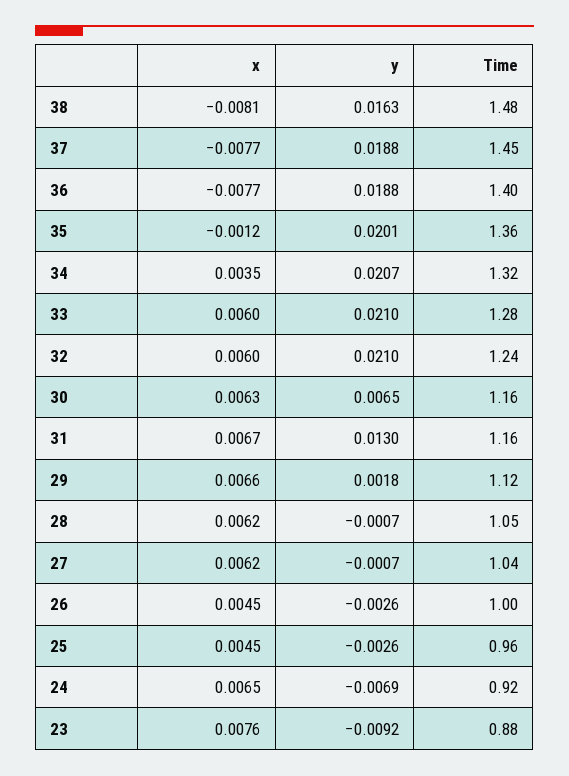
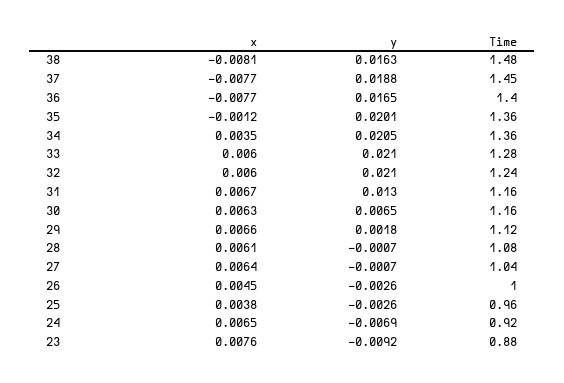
  {
    "x": {
      "38": -0.0081,
      "37": -0.0077,
      "36": -0.0077,
      "35": -0.0012,
      "34": 0.0035,
      "33": 0.006,
      "32": 0.006,
      "30": 0.0063,
      "31": 0.0067,
      "29": 0.0066,
-     "28": 0.0062,
+     "28": 0.0061,
-     "27": 0.0062,
+     "27": 0.0064,
      "26": 0.0045,
-     "25": 0.0045,
+     "25": 0.0038,
      "24": 0.0065,
      "23": 0.0076
    },
    "y": {
      "38": 0.0163,
      "37": 0.0188,
-     "36": 0.0188,
+     "36": 0.0165,
      "35": 0.0201,
-     "34": 0.0207,
+     "34": 0.0205,
      "33": 0.021,
      "32": 0.021,
      "30": 0.0065,
      "31": 0.013,
      "29": 0.0018,
      "28": -0.0007,
      "27": -0.0007,
      "26": -0.0026,
      "25": -0.0026,
      "24": -0.0069,
      "23": -0.0092
    },
    "Time": {
      "38": 1.48,
      "37": 1.45,
      "36": 1.4,
      "35": 1.36,
-     "34": 1.32,
+     "34": 1.36,
      "33": 1.28,
      "32": 1.24,
      "30": 1.16,
      "31": 1.16,
      "29": 1.12,
-     "28": 1.05,
+     "28": 1.08,
      "27": 1.04,
      "26": 1,
      "25": 0.96,
      "24": 0.92,
      "23": 0.88
    }
  }

